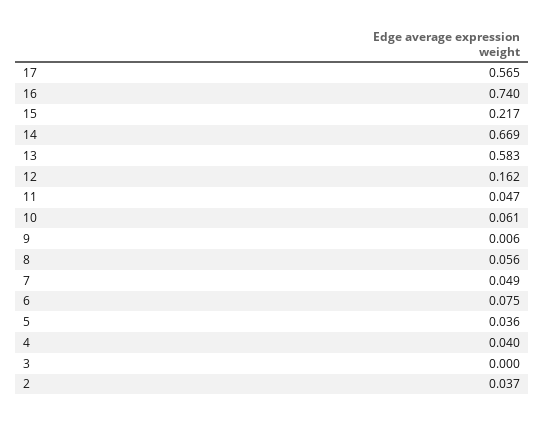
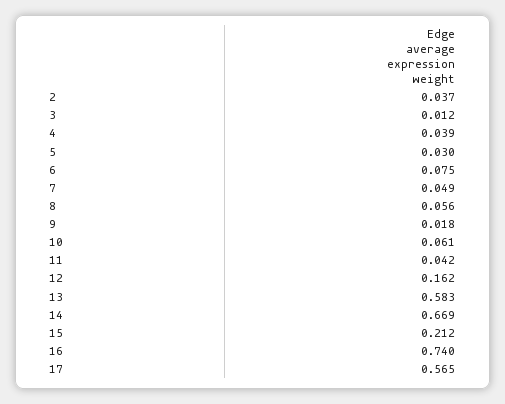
  {
    "17": 0.565,
    "16": 0.74,
-   "15": 0.217,
+   "15": 0.212,
    "14": 0.669,
    "13": 0.583,
    "12": 0.162,
-   "11": 0.047,
+   "11": 0.042,
    "10": 0.061,
-   "9": 0.006,
+   "9": 0.018,
    "8": 0.056,
    "7": 0.049,
    "6": 0.075,
-   "5": 0.036,
+   "5": 0.03,
-   "4": 0.04,
+   "4": 0.039,
-   "3": 0,
+   "3": 0.012,
    "2": 0.037
  }

